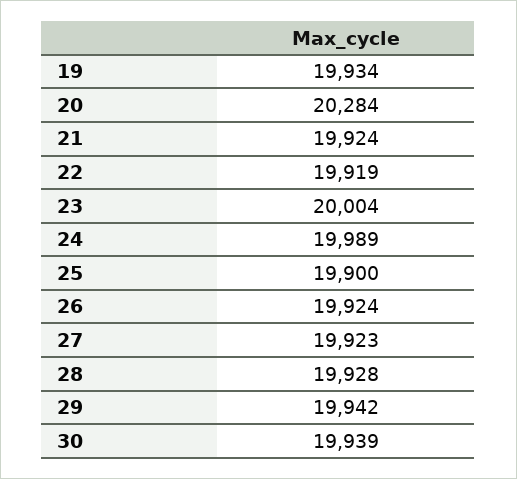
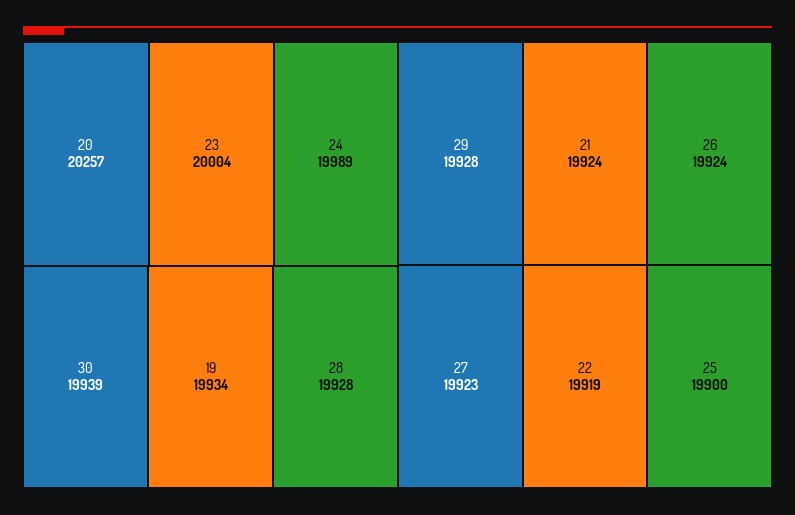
  {
    "19": 19934,
-   "20": 20284,
+   "20": 20257,
    "21": 19924,
    "22": 19919,
    "23": 20004,
    "24": 19989,
    "25": 19900,
    "26": 19924,
    "27": 19923,
    "28": 19928,
-   "29": 19942,
+   "29": 19928,
    "30": 19939
  }

